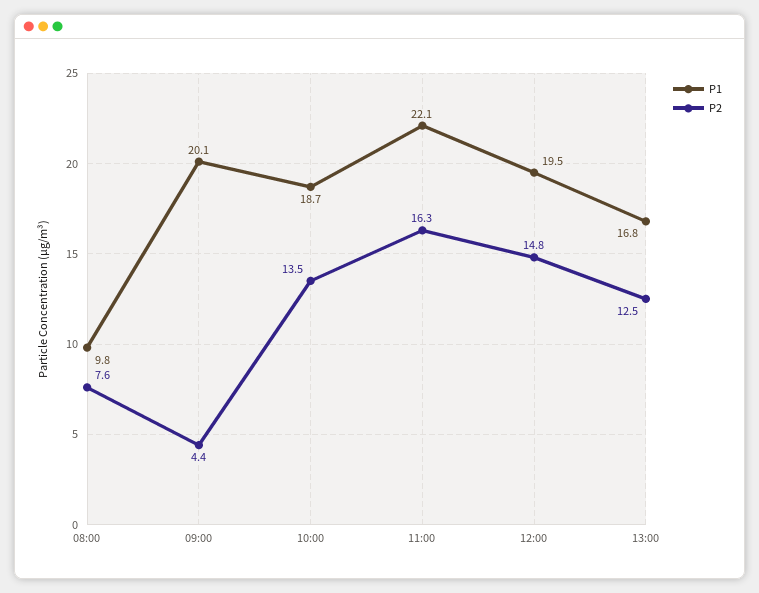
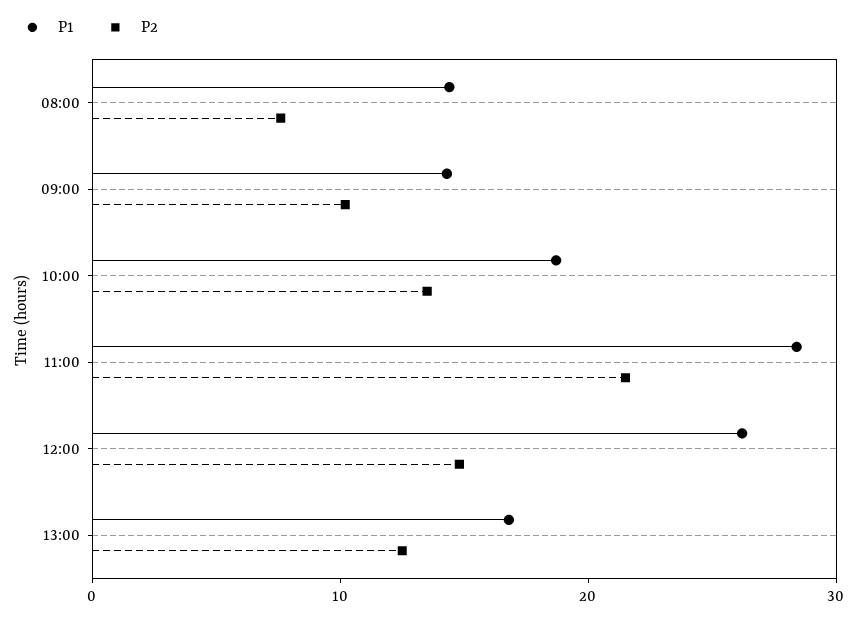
  {
    "P1": {
-     "08:00": 9.8,
+     "08:00": 14,
-     "09:00": 20.1,
+     "09:00": 14,
      "10:00": 18.7,
-     "11:00": 22.1,
+     "11:00": 28,
-     "12:00": 19.5,
+     "12:00": 26,
      "13:00": 16.8
    },
    "P2": {
      "08:00": 7.6,
-     "09:00": 4.4,
+     "09:00": 10,
      "10:00": 13.5,
-     "11:00": 16.3,
+     "11:00": 22,
      "12:00": 14.8,
      "13:00": 12.5
    }
  }

